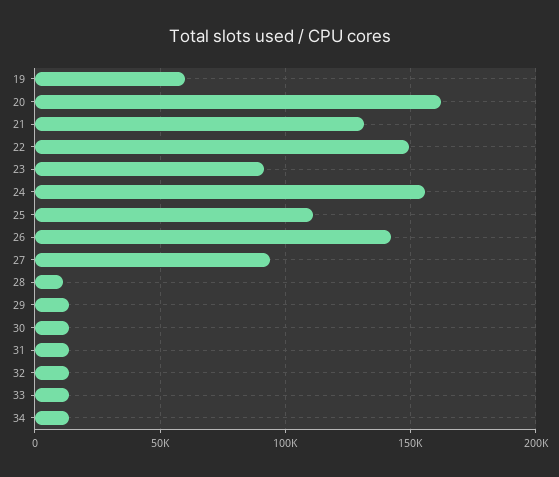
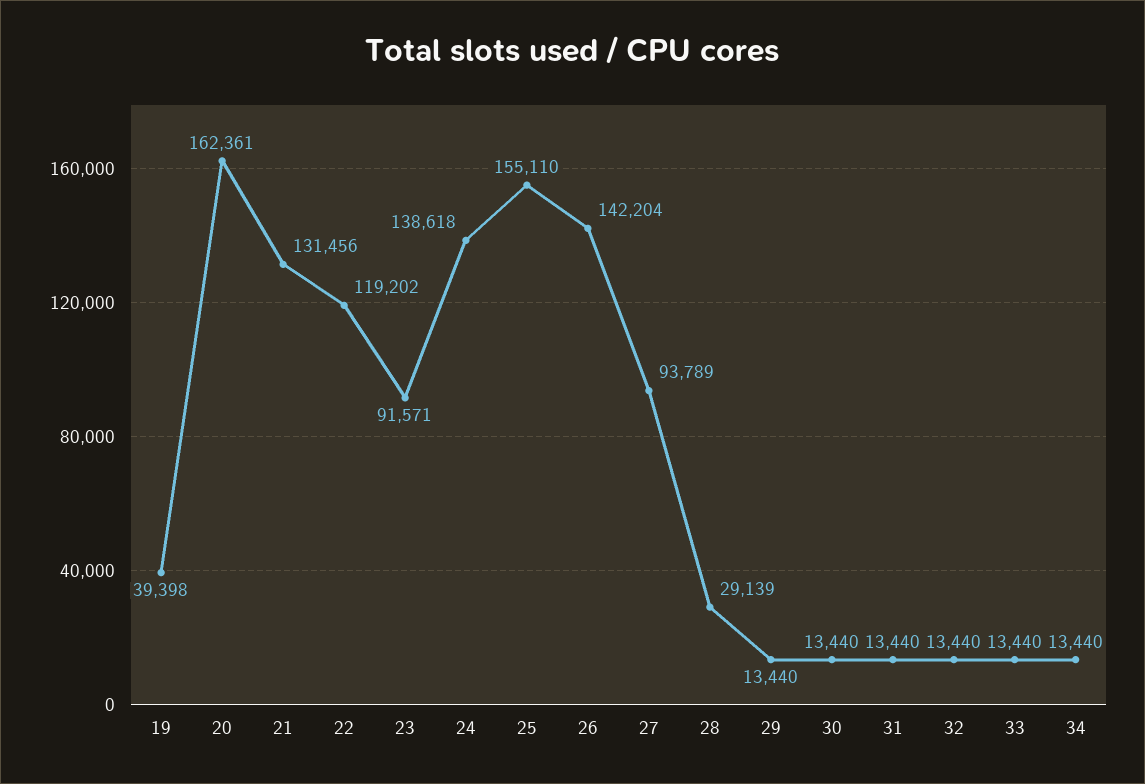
  {
-   "19": 60000,
+   "19": 39398,
    "20": 162361,
    "21": 131456,
-   "22": 150000,
+   "22": 119202,
    "23": 91571,
-   "24": 155000,
+   "24": 138618,
-   "25": 110000,
+   "25": 155110,
    "26": 142204,
    "27": 93789,
-   "28": 10000,
+   "28": 29139,
    "29": 13440,
    "30": 13440,
    "31": 13440,
    "32": 13440,
    "33": 13440,
    "34": 13440
  }

